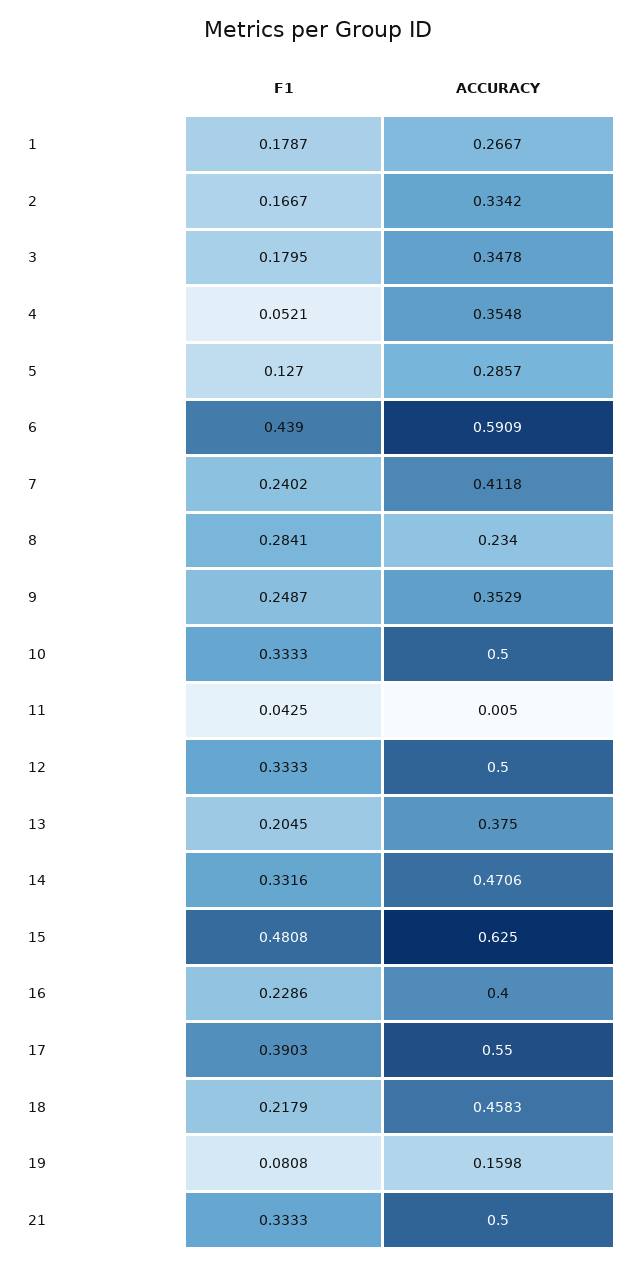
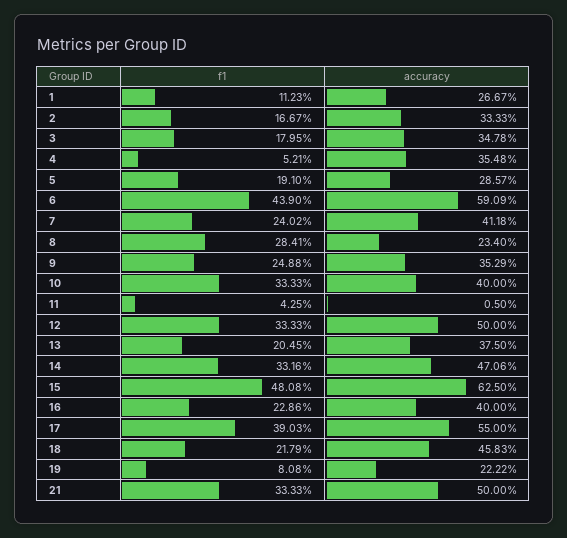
  {
    "F1": {
-     "1": 0.1787,
+     "1": 0.1123,
      "2": 0.1667,
      "3": 0.1795,
      "4": 0.0521,
-     "5": 0.127,
+     "5": 0.191,
      "6": 0.439,
      "7": 0.2402,
      "8": 0.2841,
-     "9": 0.2487,
+     "9": 0.2488,
      "10": 0.3333,
      "11": 0.0425,
      "12": 0.3333,
      "13": 0.2045,
      "14": 0.3316,
      "15": 0.4808,
      "16": 0.2286,
      "17": 0.3903,
      "18": 0.2179,
      "19": 0.0808,
      "21": 0.3333
    },
    "ACCURACY": {
      "1": 0.2667,
-     "2": 0.3342,
+     "2": 0.3333,
      "3": 0.3478,
      "4": 0.3548,
      "5": 0.2857,
      "6": 0.5909,
      "7": 0.4118,
      "8": 0.234,
      "9": 0.3529,
-     "10": 0.5,
+     "10": 0.4,
      "11": 0.005,
      "12": 0.5,
      "13": 0.375,
      "14": 0.4706,
      "15": 0.625,
      "16": 0.4,
      "17": 0.55,
      "18": 0.4583,
-     "19": 0.1598,
+     "19": 0.2222,
      "21": 0.5
    }
  }

